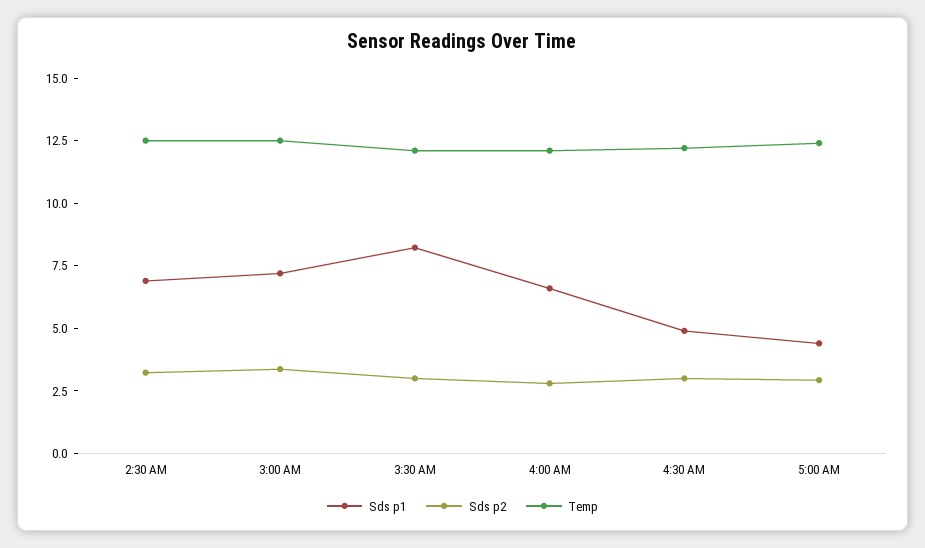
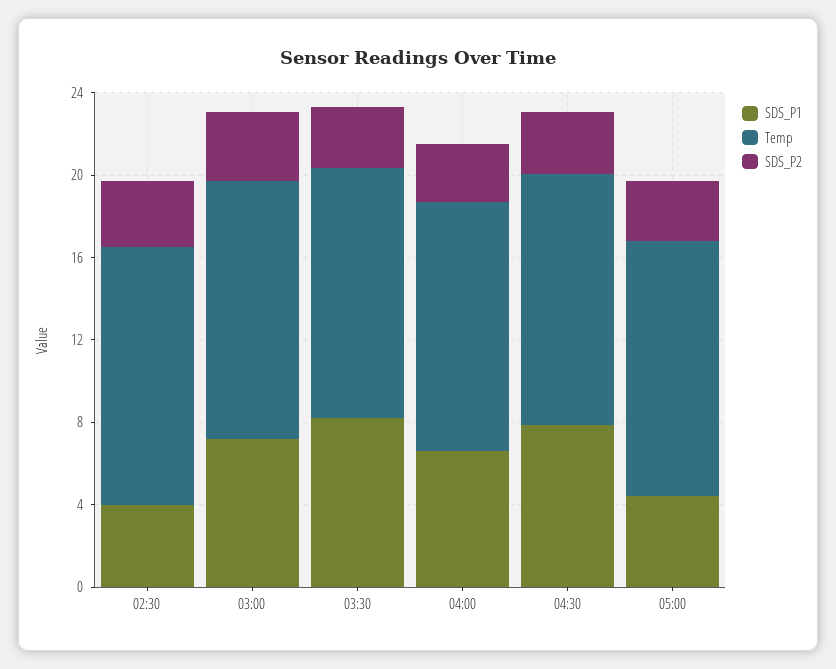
  {
    "Sds p1": {
-     "2:30 AM": 7,
+     "2:30 AM": 4,
      "3:00 AM": 7,
      "3:30 AM": 8,
      "4:00 AM": 6.5,
-     "4:30 AM": 5,
+     "4:30 AM": 8,
      "5:00 AM": 4.5
    },
    "Sds p2": {
      "2:30 AM": 3,
      "3:00 AM": 3.5,
      "3:30 AM": 3,
      "4:00 AM": 3,
      "4:30 AM": 3,
      "5:00 AM": 3
    },
    "Temp": {
      "2:30 AM": 12.5,
      "3:00 AM": 12.5,
      "3:30 AM": 12,
      "4:00 AM": 12,
      "4:30 AM": 12,
      "5:00 AM": 12.5
    }
  }

